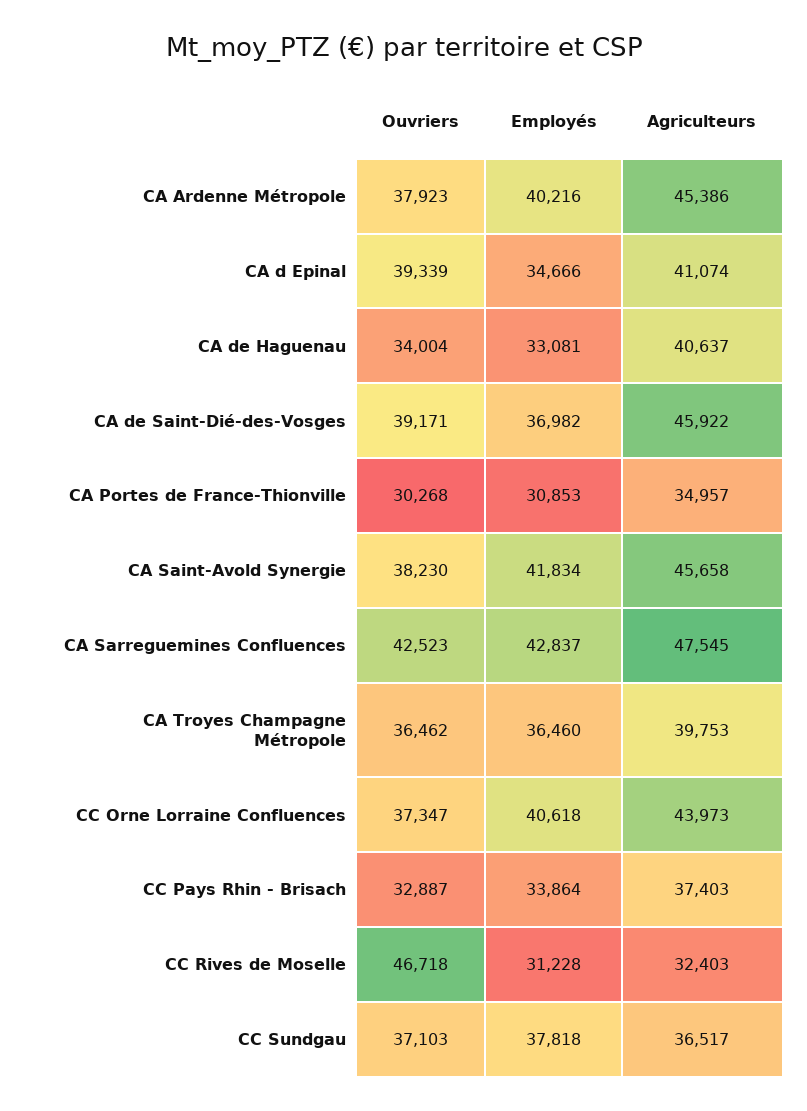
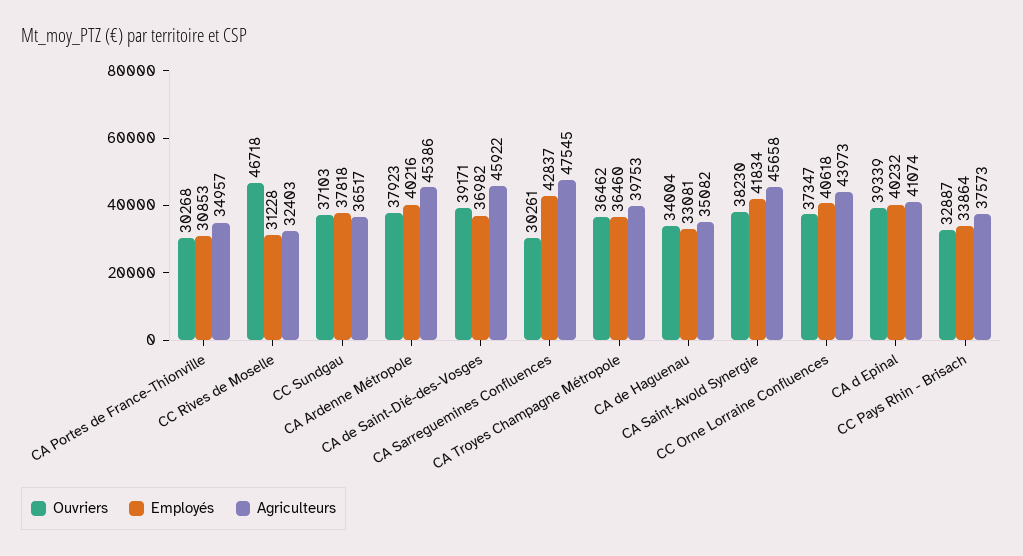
  {
    "Ouvriers": {
      "CA Ardenne Métropole": 37923,
      "CA d Epinal": 39339,
      "CA de Haguenau": 34004,
      "CA de Saint-Dié-des-Vosges": 39171,
      "CA Portes de France-Thionville": 30268,
      "CA Saint-Avold Synergie": 38230,
-     "CA Sarreguemines Confluences": 42523,
+     "CA Sarreguemines Confluences": 30261,
      "CA Troyes Champagne Métropole": 36462,
      "CC Orne Lorraine Confluences": 37347,
      "CC Pays Rhin - Brisach": 32887,
      "CC Rives de Moselle": 46718,
      "CC Sundgau": 37103
    },
    "Employés": {
      "CA Ardenne Métropole": 40216,
-     "CA d Epinal": 34666,
+     "CA d Epinal": 40232,
      "CA de Haguenau": 33081,
      "CA de Saint-Dié-des-Vosges": 36982,
      "CA Portes de France-Thionville": 30853,
      "CA Saint-Avold Synergie": 41834,
      "CA Sarreguemines Confluences": 42837,
      "CA Troyes Champagne Métropole": 36460,
      "CC Orne Lorraine Confluences": 40618,
      "CC Pays Rhin - Brisach": 33864,
      "CC Rives de Moselle": 31228,
      "CC Sundgau": 37818
    },
    "Agriculteurs": {
      "CA Ardenne Métropole": 45386,
      "CA d Epinal": 41074,
-     "CA de Haguenau": 40637,
+     "CA de Haguenau": 35082,
      "CA de Saint-Dié-des-Vosges": 45922,
      "CA Portes de France-Thionville": 34957,
      "CA Saint-Avold Synergie": 45658,
      "CA Sarreguemines Confluences": 47545,
      "CA Troyes Champagne Métropole": 39753,
      "CC Orne Lorraine Confluences": 43973,
-     "CC Pays Rhin - Brisach": 37403,
+     "CC Pays Rhin - Brisach": 37573,
      "CC Rives de Moselle": 32403,
      "CC Sundgau": 36517
    }
  }

